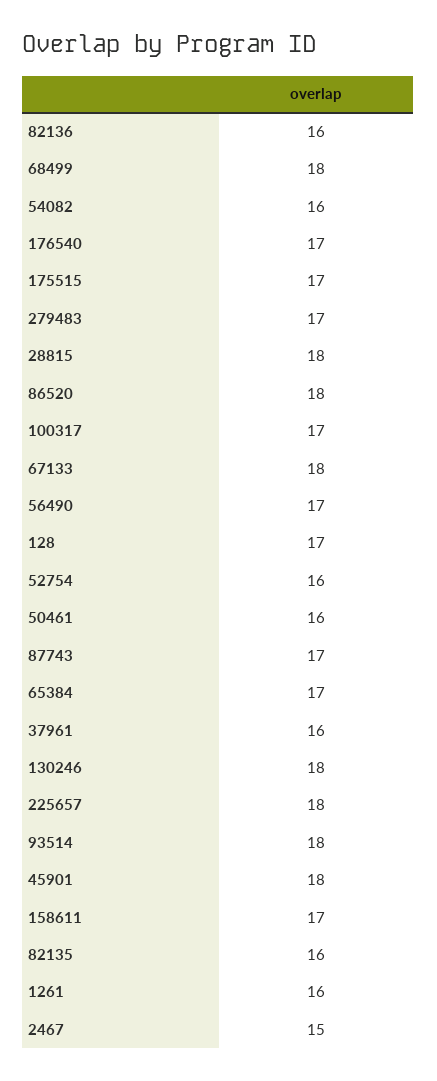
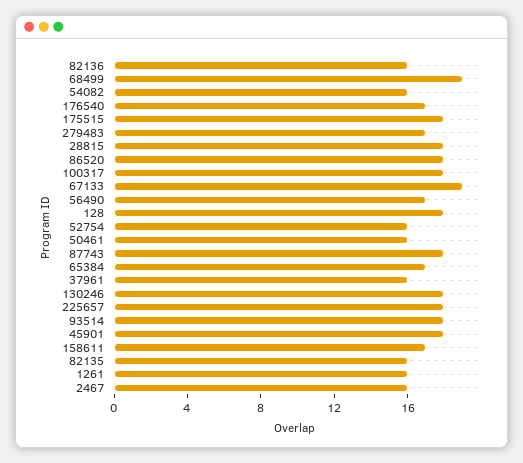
  {
    "82136": 16,
-   "68499": 18,
+   "68499": 19,
    "54082": 16,
    "176540": 17,
-   "175515": 17,
+   "175515": 18,
    "279483": 17,
    "28815": 18,
    "86520": 18,
-   "100317": 17,
+   "100317": 18,
-   "67133": 18,
+   "67133": 19,
    "56490": 17,
-   "128": 17,
+   "128": 18,
    "52754": 16,
    "50461": 16,
-   "87743": 17,
+   "87743": 18,
    "65384": 17,
    "37961": 16,
    "130246": 18,
    "225657": 18,
    "93514": 18,
    "45901": 18,
    "158611": 17,
    "82135": 16,
    "1261": 16,
-   "2467": 15
+   "2467": 16
  }

